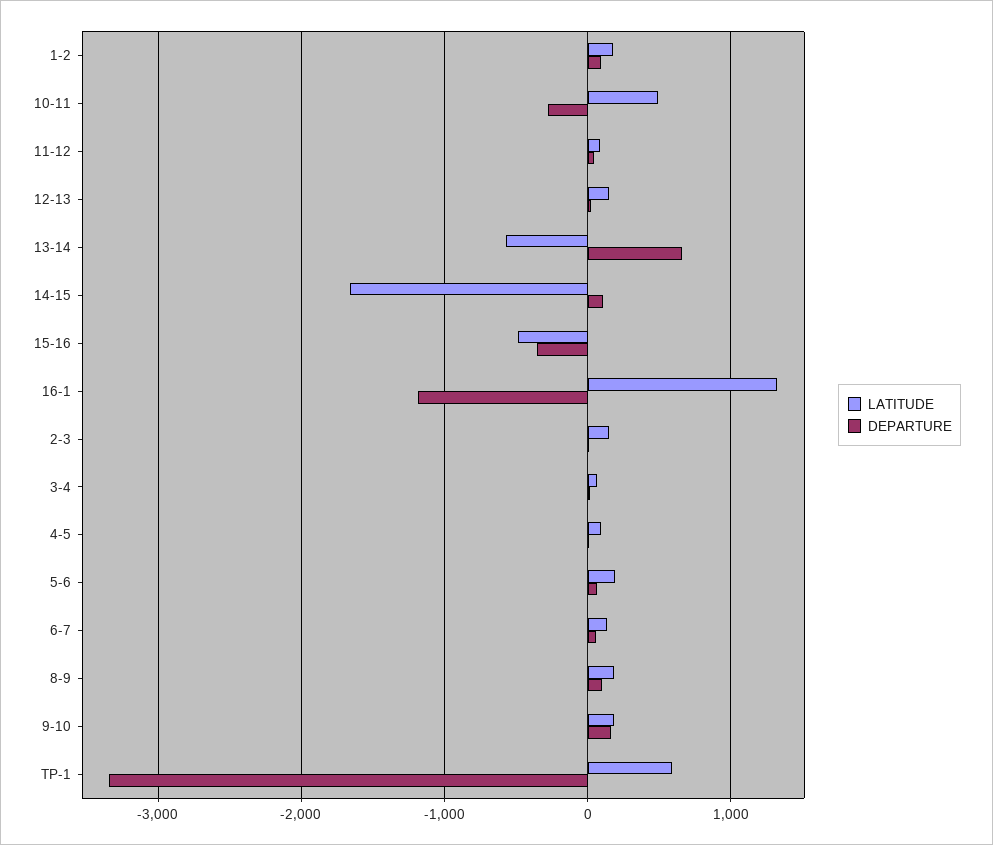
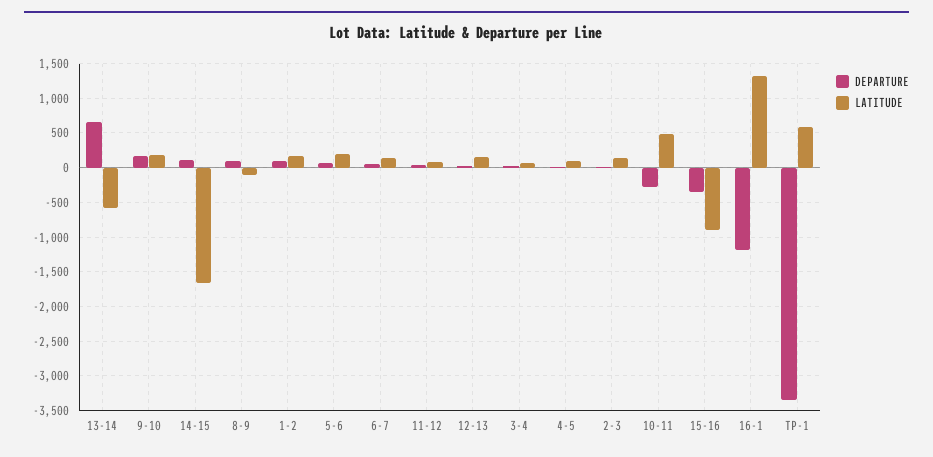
  {
    "LATITUDE": {
      "1-2": 200,
      "10-11": 500,
      "11-12": 100,
      "12-13": 100,
      "13-14": -600,
      "14-15": -1700,
-     "15-16": -500,
+     "15-16": -900,
      "16-1": 1300,
      "2-3": 100,
      "3-4": 100,
      "4-5": 100,
      "5-6": 200,
      "6-7": 100,
-     "8-9": 200,
+     "8-9": -100,
      "9-10": 200,
      "TP-1": 600
    },
    "DEPARTURE": {
      "1-2": 100,
      "10-11": -300,
      "11-12": 0,
      "12-13": 0,
      "13-14": 700,
      "14-15": 100,
      "15-16": -400,
      "16-1": -1200,
      "2-3": 0,
      "3-4": 0,
      "4-5": 0,
      "5-6": 100,
      "6-7": 100,
      "8-9": 100,
      "9-10": 200,
      "TP-1": -3300
    }
  }

